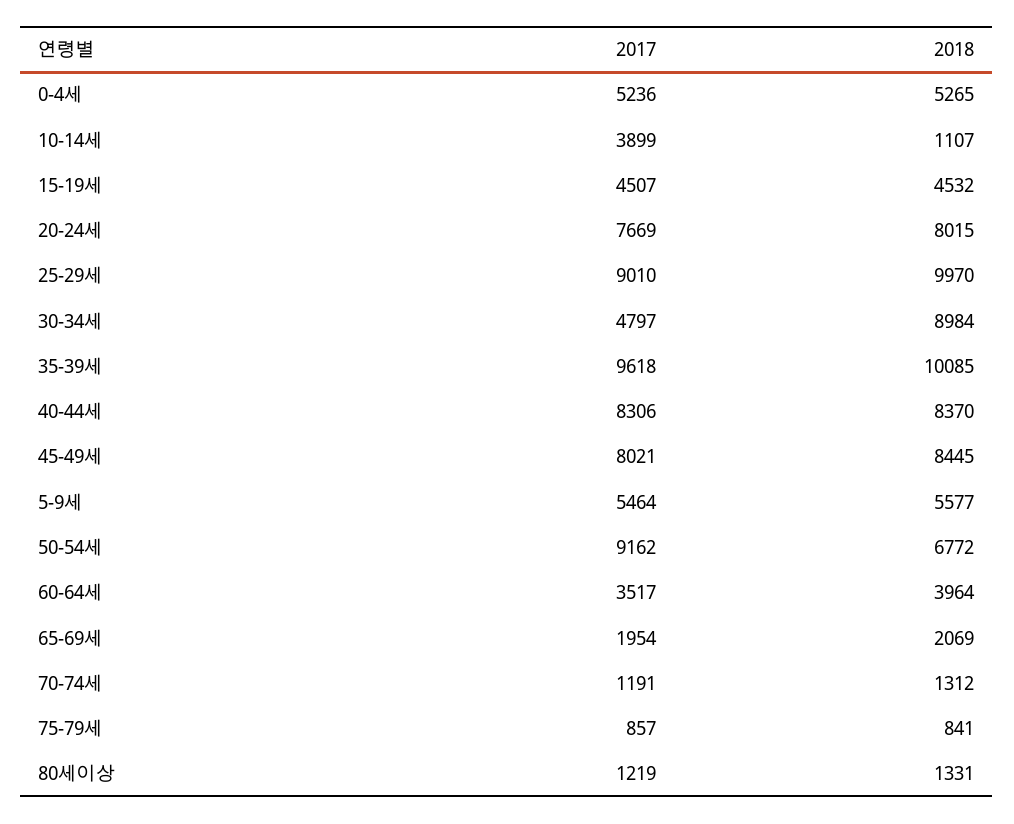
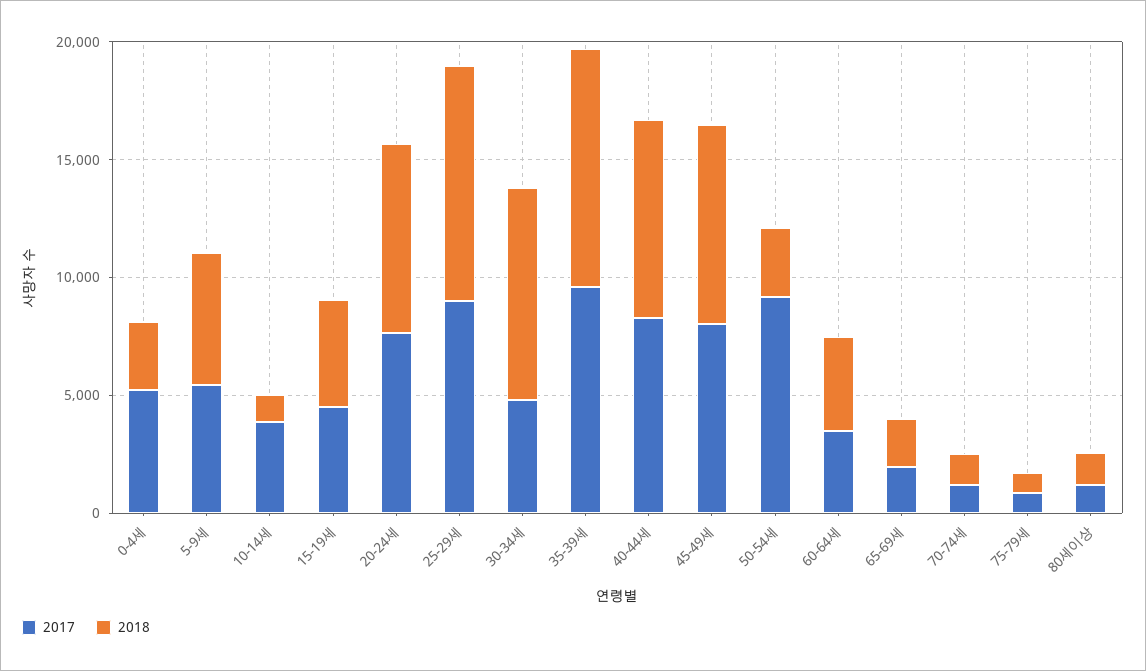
  {
    "2017": {
      "0-4세": 5236,
      "10-14세": 3899,
      "15-19세": 4507,
      "20-24세": 7669,
      "25-29세": 9010,
      "30-34세": 4797,
      "35-39세": 9618,
      "40-44세": 8306,
      "45-49세": 8021,
      "5-9세": 5464,
      "50-54세": 9162,
      "60-64세": 3517,
      "65-69세": 1954,
      "70-74세": 1191,
      "75-79세": 857,
      "80세이상": 1219
    },
    "2018": {
-     "0-4세": 5265,
+     "0-4세": 3000,
      "10-14세": 1107,
      "15-19세": 4532,
      "20-24세": 8015,
      "25-29세": 9970,
      "30-34세": 8984,
      "35-39세": 10085,
      "40-44세": 8370,
      "45-49세": 8445,
      "5-9세": 5577,
-     "50-54세": 6772,
+     "50-54세": 3000,
      "60-64세": 3964,
      "65-69세": 2069,
      "70-74세": 1312,
      "75-79세": 841,
      "80세이상": 1331
    }
  }

